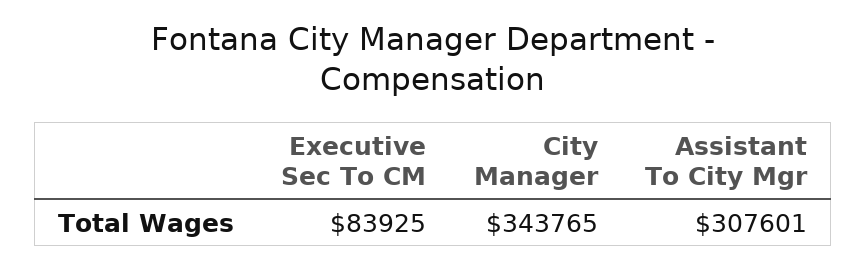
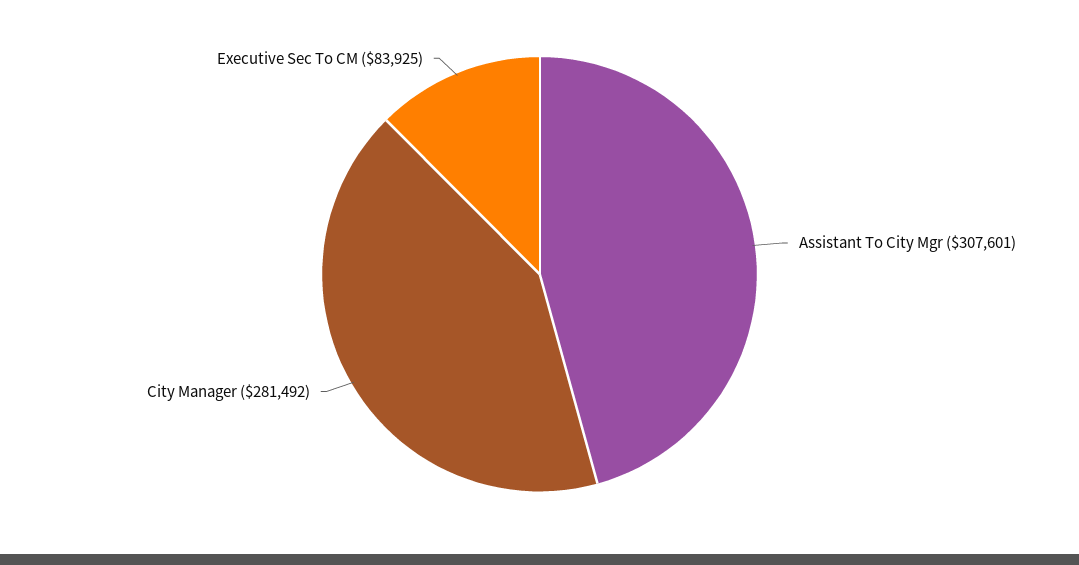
  {
    "Executive Sec To CM": 83925,
-   "City Manager": 343765,
+   "City Manager": 281492,
    "Assistant To City Mgr": 307601
  }

